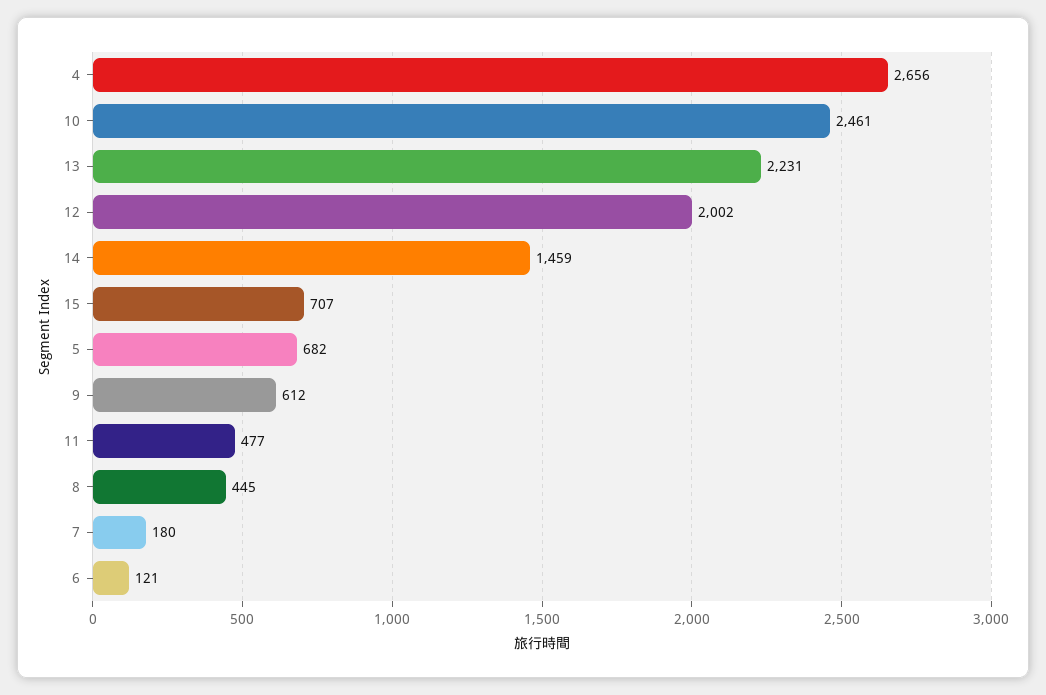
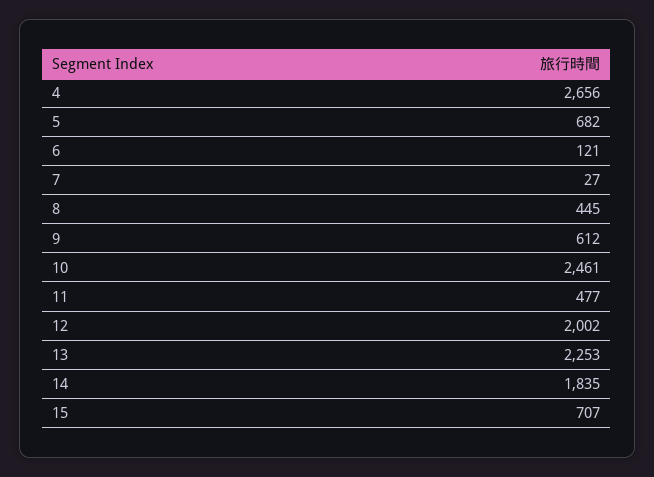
  {
    "4": 2656,
    "10": 2461,
-   "13": 2231,
+   "13": 2253,
    "12": 2002,
-   "14": 1459,
+   "14": 1835,
    "15": 707,
    "5": 682,
    "9": 612,
    "11": 477,
    "8": 445,
-   "7": 180,
+   "7": 27,
    "6": 121
  }

